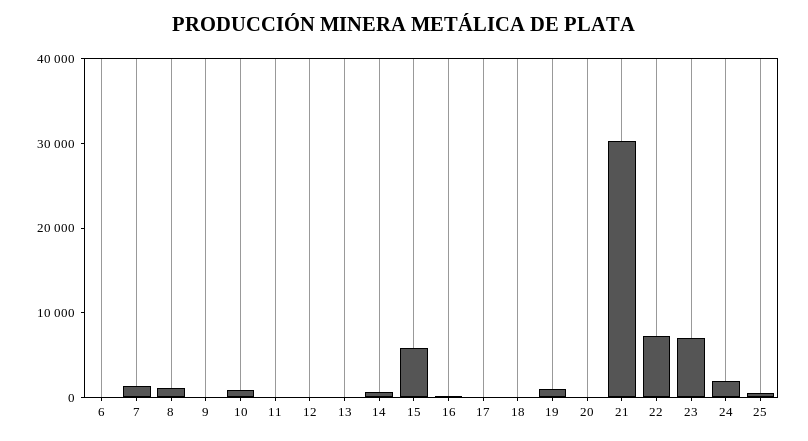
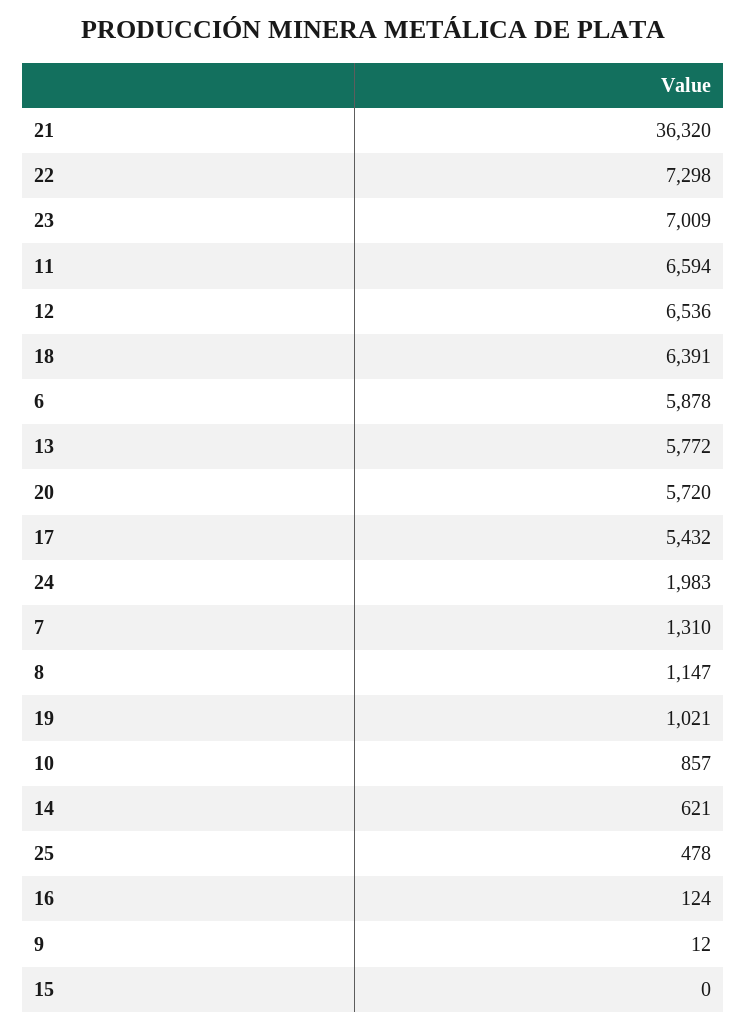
  {
-   "6": 0,
+   "6": 5878,
    "7": 1310,
    "8": 1147,
    "9": 12,
    "10": 857,
-   "11": 0,
+   "11": 6594,
-   "12": 0,
+   "12": 6536,
-   "13": 0,
+   "13": 5772,
    "14": 621,
-   "15": 6000,
+   "15": 0,
    "16": 124,
-   "17": 0,
+   "17": 5432,
-   "18": 0,
+   "18": 6391,
    "19": 1021,
-   "20": 0,
+   "20": 5720,
-   "21": 30000,
+   "21": 36320,
    "22": 7298,
    "23": 7009,
    "24": 1983,
    "25": 478
  }

